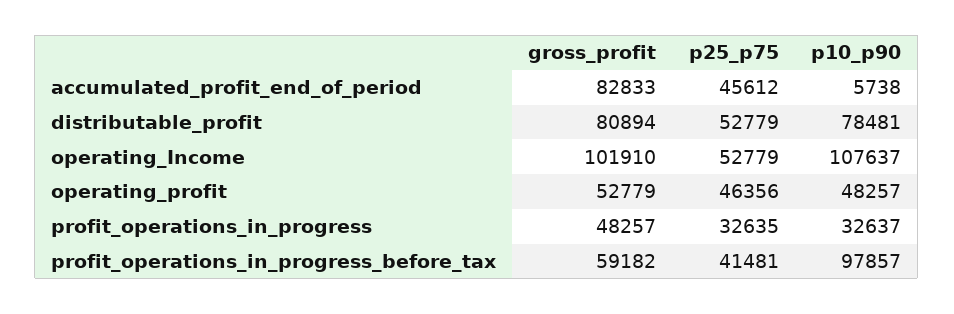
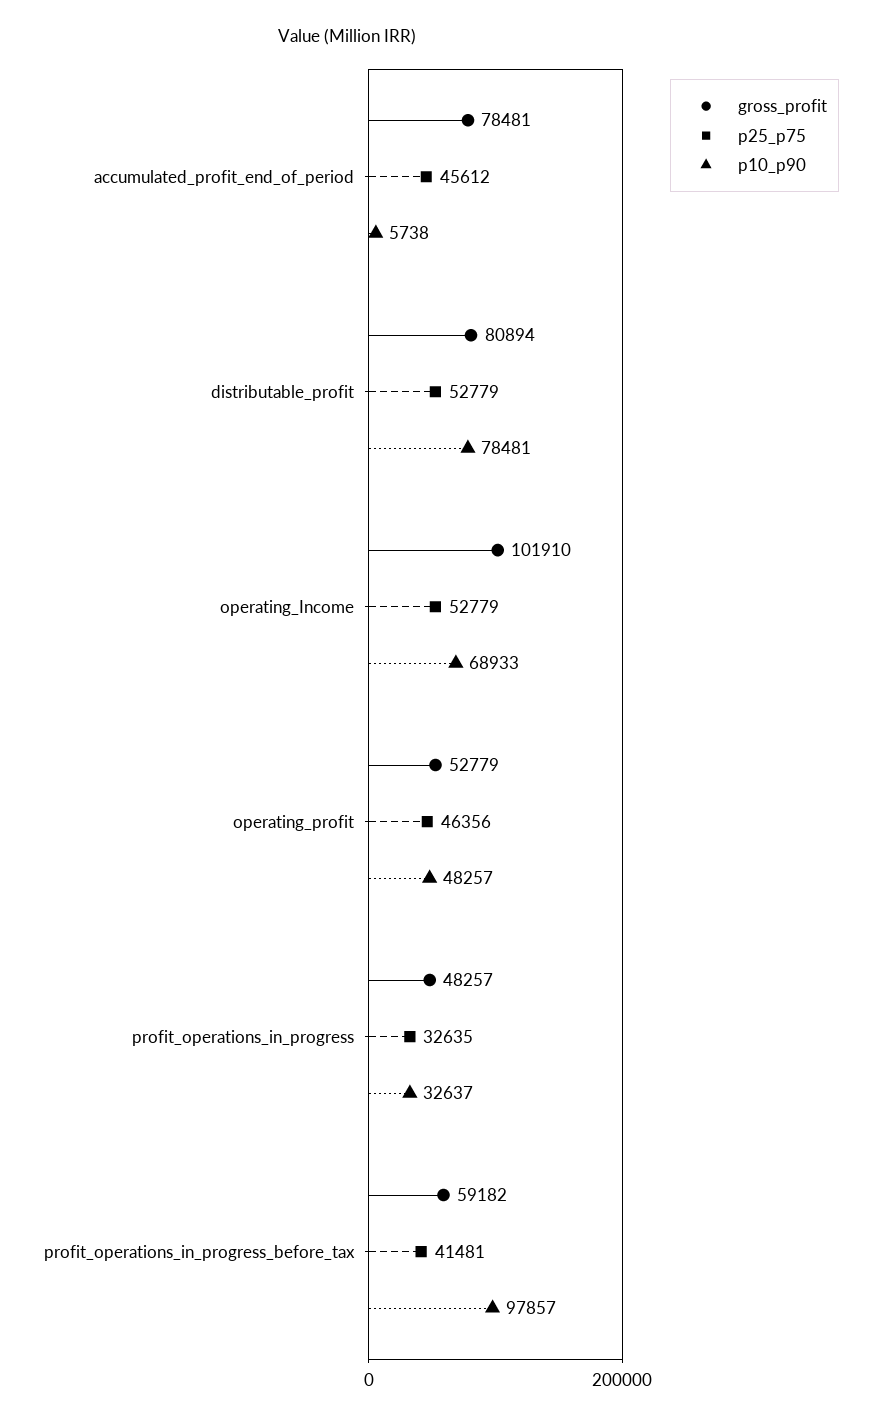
  {
    "gross_profit": {
-     "accumulated_profit_end_of_period": 82833,
+     "accumulated_profit_end_of_period": 78481,
      "distributable_profit": 80894,
      "operating_Income": 101910,
      "operating_profit": 52779,
      "profit_operations_in_progress": 48257,
      "profit_operations_in_progress_before_tax": 59182
    },
    "p25_p75": {
      "accumulated_profit_end_of_period": 45612,
      "distributable_profit": 52779,
      "operating_Income": 52779,
      "operating_profit": 46356,
      "profit_operations_in_progress": 32635,
      "profit_operations_in_progress_before_tax": 41481
    },
    "p10_p90": {
      "accumulated_profit_end_of_period": 5738,
      "distributable_profit": 78481,
-     "operating_Income": 107637,
+     "operating_Income": 68933,
      "operating_profit": 48257,
      "profit_operations_in_progress": 32637,
      "profit_operations_in_progress_before_tax": 97857
    }
  }

